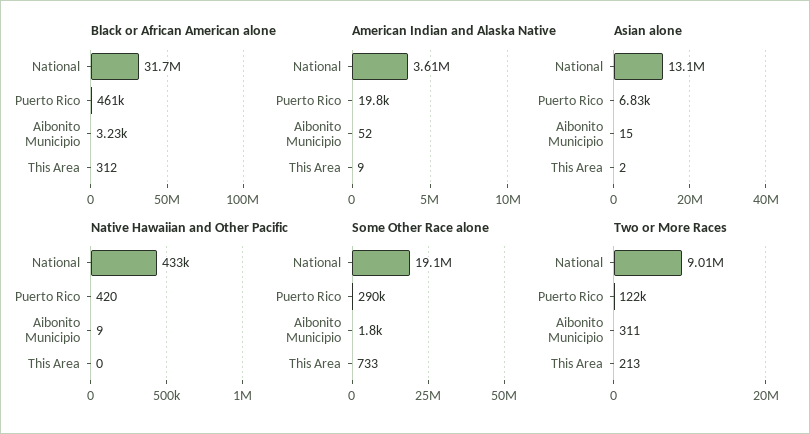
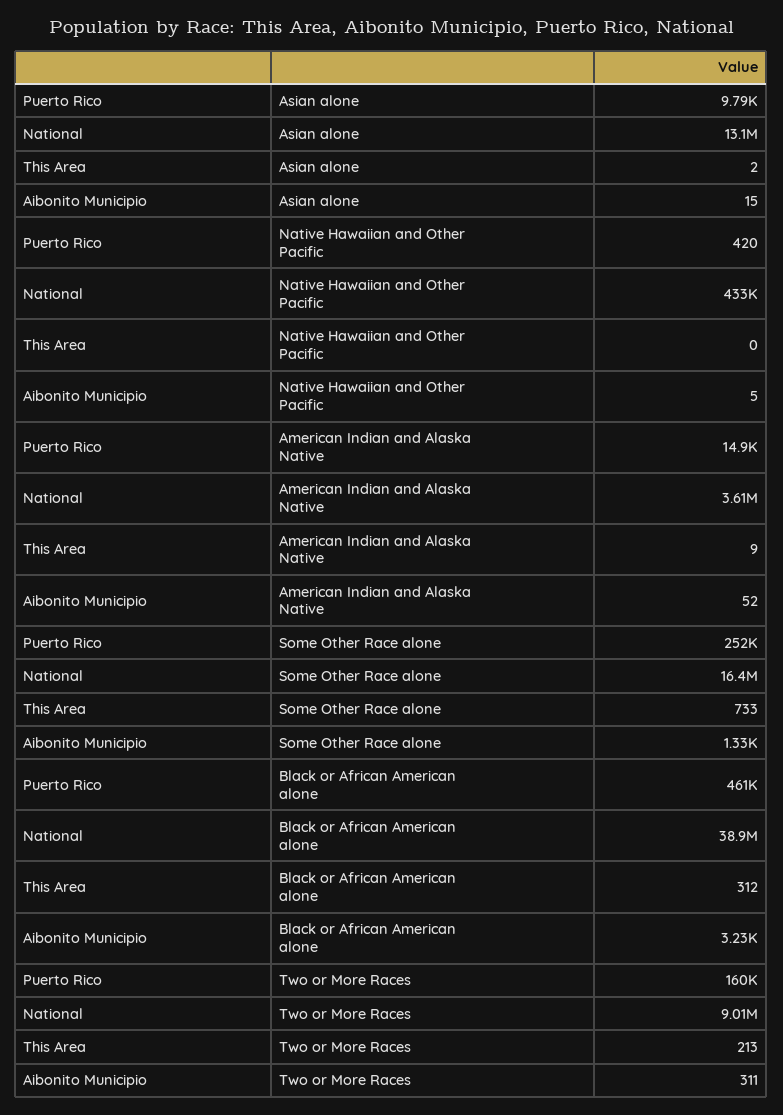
  {
    "Black or African American alone": {
-     "National": 31700000,
+     "National": 38900000,
      "Puerto Rico": 461000,
      "Aibonito Municipio": 3230,
      "This Area": 312
    },
    "American Indian and Alaska Native": {
      "National": 3610000,
-     "Puerto Rico": 19800,
+     "Puerto Rico": 14900,
      "Aibonito Municipio": 52,
      "This Area": 9
    },
    "Asian alone": {
      "National": 13100000,
-     "Puerto Rico": 6830,
+     "Puerto Rico": 9790,
      "Aibonito Municipio": 15,
      "This Area": 2
    },
    "Native Hawaiian and Other Pacific": {
      "National": 433000,
      "Puerto Rico": 420,
-     "Aibonito Municipio": 9,
+     "Aibonito Municipio": 5,
      "This Area": 0
    },
    "Some Other Race alone": {
-     "National": 19100000,
+     "National": 16400000,
-     "Puerto Rico": 290000,
+     "Puerto Rico": 252000,
-     "Aibonito Municipio": 1800,
+     "Aibonito Municipio": 1330,
      "This Area": 733
    },
    "Two or More Races": {
      "National": 9010000,
-     "Puerto Rico": 122000,
+     "Puerto Rico": 160000,
      "Aibonito Municipio": 311,
      "This Area": 213
    }
  }

